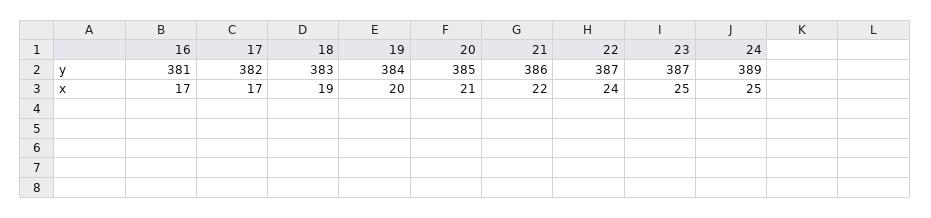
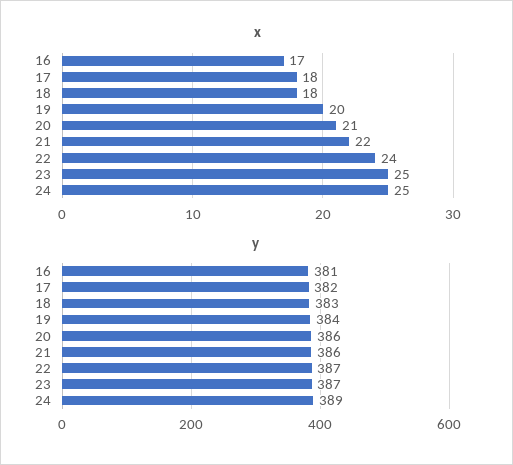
  {
    "y": {
      "16": 381,
      "17": 382,
      "18": 383,
      "19": 384,
-     "20": 385,
+     "20": 386,
      "21": 386,
      "22": 387,
      "23": 387,
      "24": 389
    },
    "x": {
      "16": 17,
-     "17": 17,
+     "17": 18,
-     "18": 19,
+     "18": 18,
      "19": 20,
      "20": 21,
      "21": 22,
      "22": 24,
      "23": 25,
      "24": 25
    }
  }

